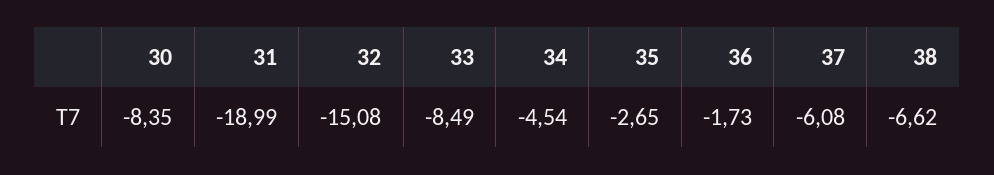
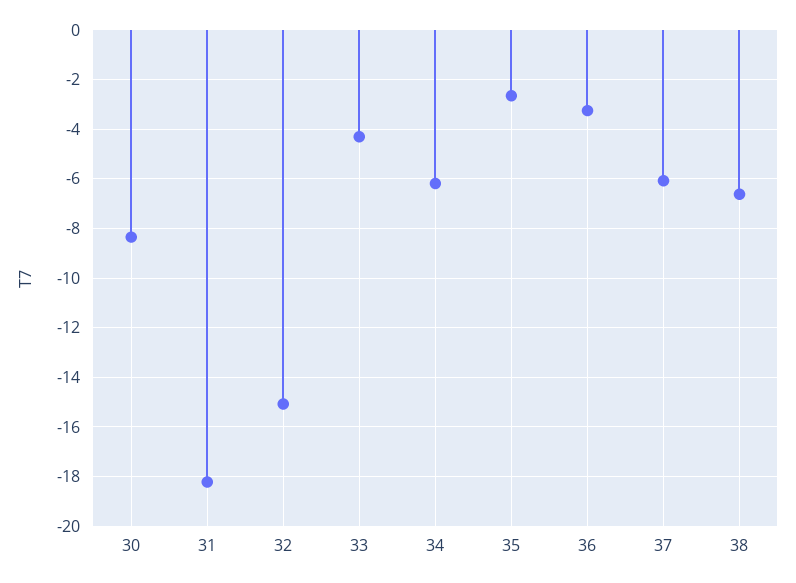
  {
    "30": -8.35,
-   "31": -18.99,
+   "31": -18.25,
    "32": -15.08,
-   "33": -8.49,
+   "33": -4.25,
-   "34": -4.54,
+   "34": -6.25,
    "35": -2.65,
-   "36": -1.73,
+   "36": -3.25,
    "37": -6.08,
    "38": -6.62
  }

